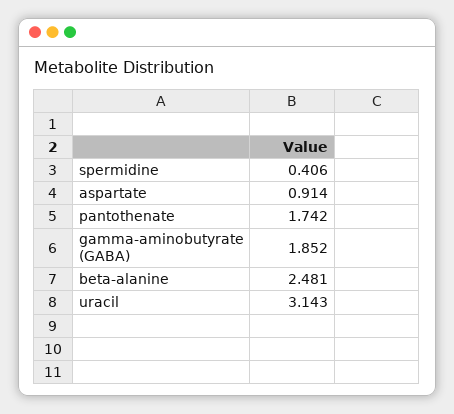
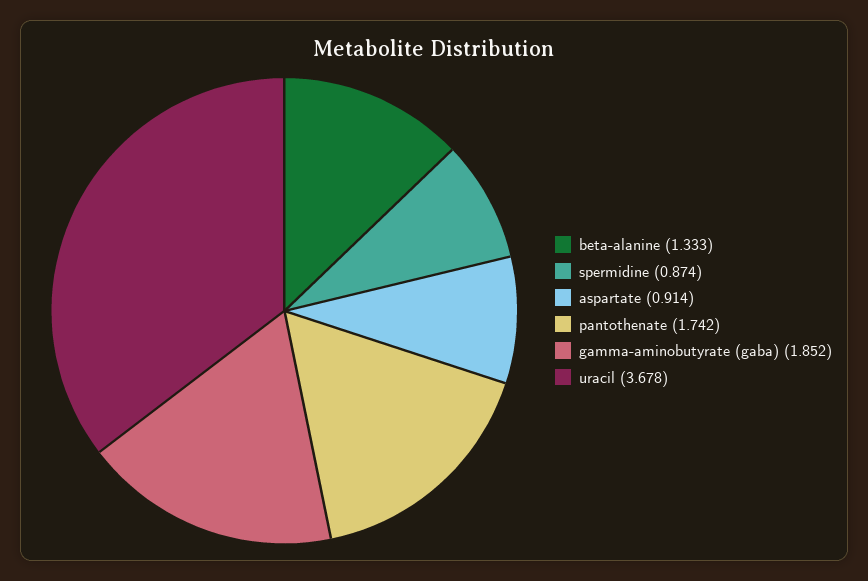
  {
-   "spermidine": 0.406,
+   "spermidine": 0.874,
    "aspartate": 0.914,
    "pantothenate": 1.742,
    "gamma-aminobutyrate (GABA)": 1.852,
-   "beta-alanine": 2.481,
+   "beta-alanine": 1.333,
-   "uracil": 3.143
+   "uracil": 3.678
  }

